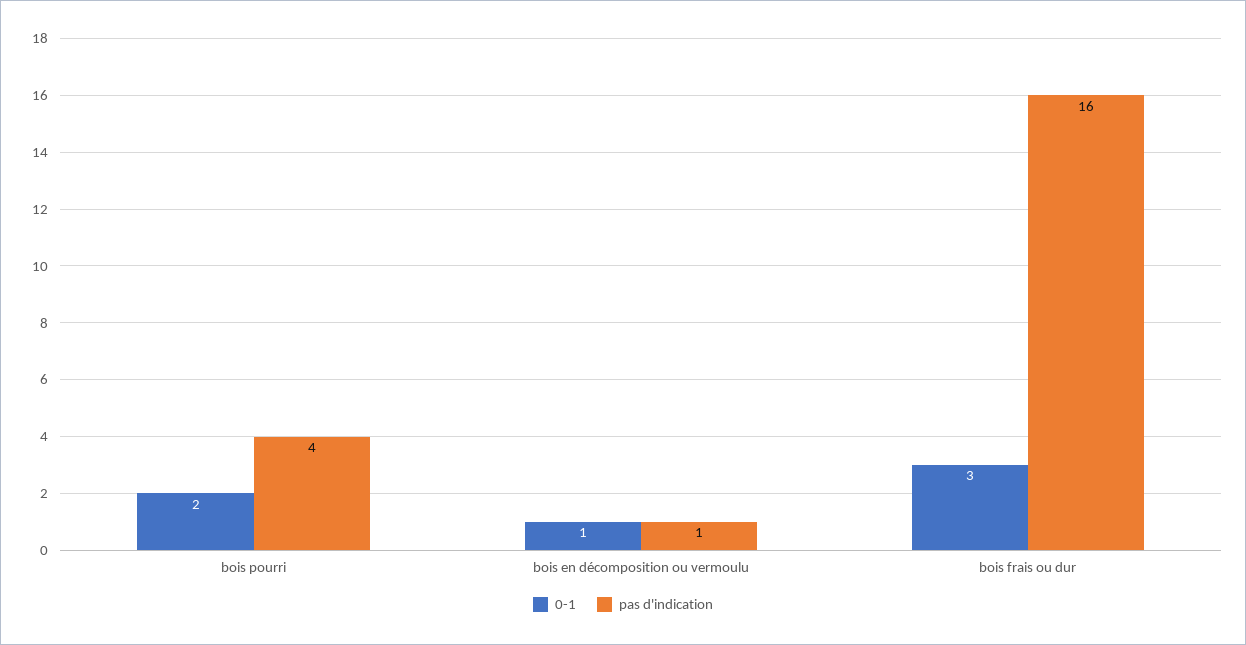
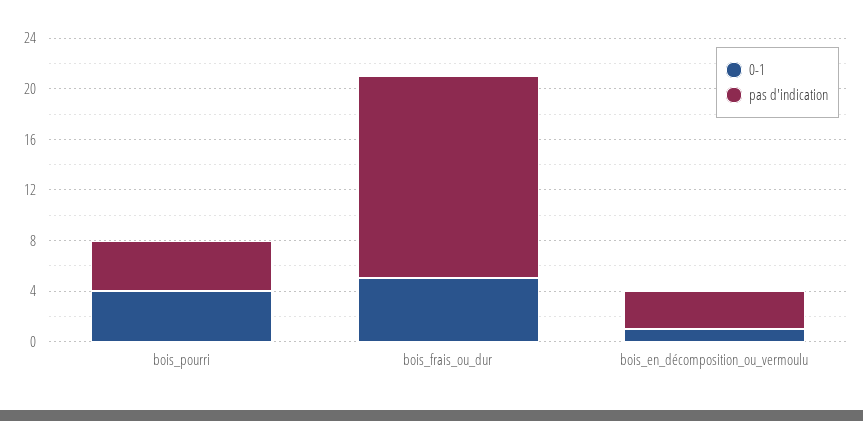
  {
    "0-1": {
-     "bois pourri": 2,
+     "bois pourri": 4,
      "bois en décomposition ou vermoulu": 1,
-     "bois frais ou dur": 3
+     "bois frais ou dur": 5
    },
    "pas d'indication": {
      "bois pourri": 4,
-     "bois en décomposition ou vermoulu": 1,
+     "bois en décomposition ou vermoulu": 3,
      "bois frais ou dur": 16
    }
  }

